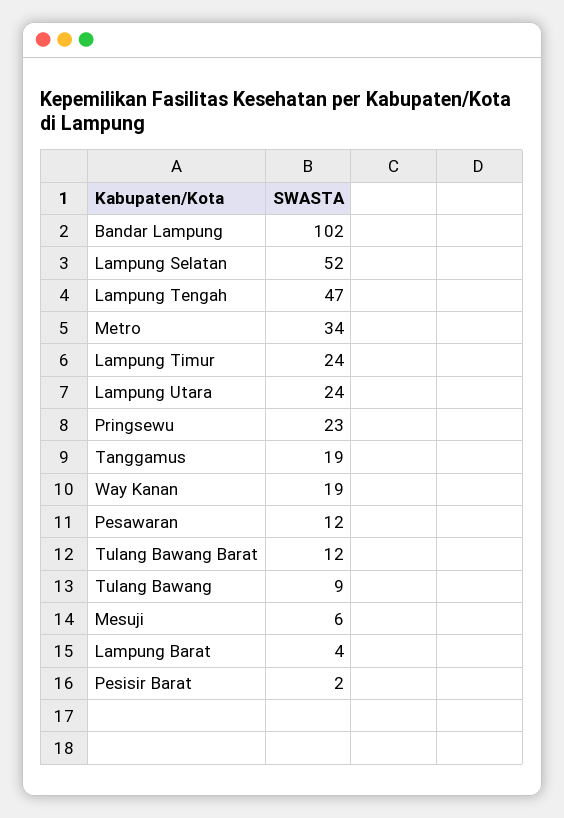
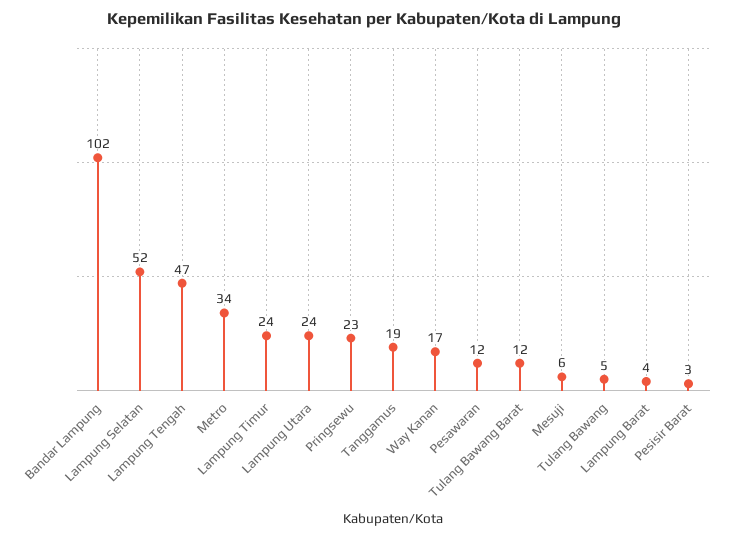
  {
    "Bandar Lampung": 102,
    "Lampung Selatan": 52,
    "Lampung Tengah": 47,
    "Metro": 34,
    "Lampung Timur": 24,
    "Lampung Utara": 24,
    "Pringsewu": 23,
    "Tanggamus": 19,
-   "Way Kanan": 19,
+   "Way Kanan": 17,
    "Pesawaran": 12,
    "Tulang Bawang Barat": 12,
-   "Tulang Bawang": 9,
+   "Tulang Bawang": 5,
    "Mesuji": 6,
    "Lampung Barat": 4,
-   "Pesisir Barat": 2
+   "Pesisir Barat": 3
  }

